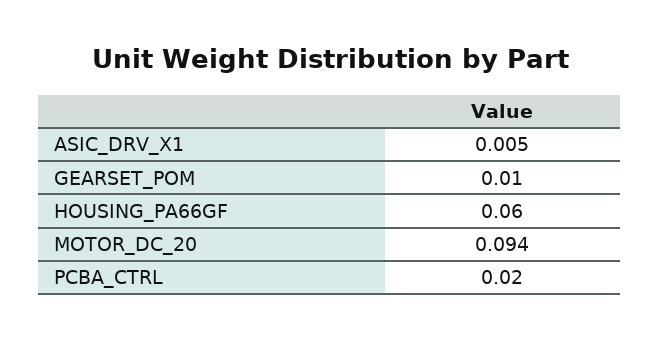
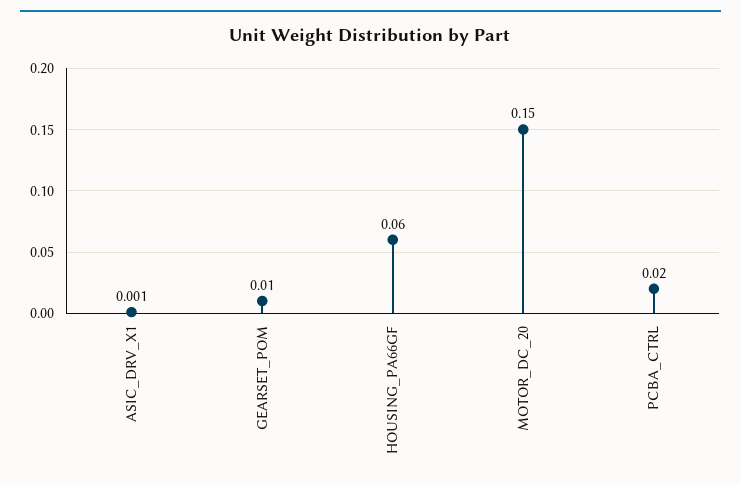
  {
-   "ASIC_DRV_X1": 0.005,
+   "ASIC_DRV_X1": 0.001,
    "GEARSET_POM": 0.01,
    "HOUSING_PA66GF": 0.06,
-   "MOTOR_DC_20": 0.094,
+   "MOTOR_DC_20": 0.15,
    "PCBA_CTRL": 0.02
  }

